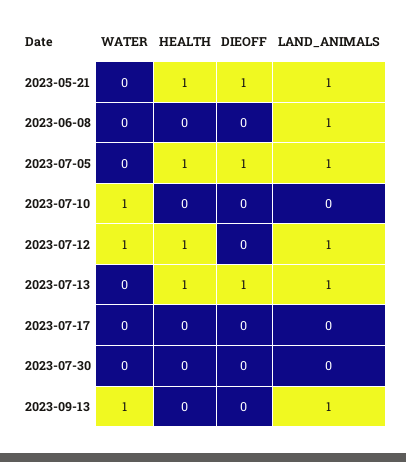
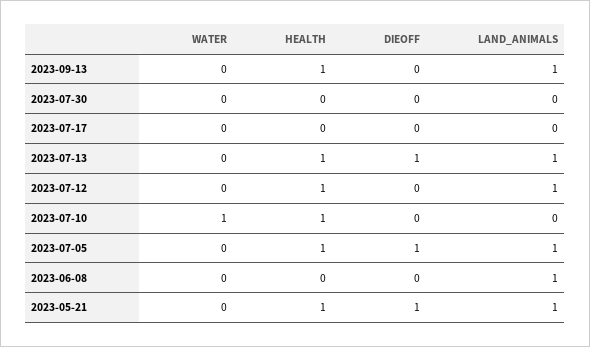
  {
    "WATER": {
      "2023-05-21": 0,
      "2023-06-08": 0,
      "2023-07-05": 0,
      "2023-07-10": 1,
-     "2023-07-12": 1,
+     "2023-07-12": 0,
      "2023-07-13": 0,
      "2023-07-17": 0,
      "2023-07-30": 0,
-     "2023-09-13": 1
+     "2023-09-13": 0
    },
    "HEALTH": {
      "2023-05-21": 1,
      "2023-06-08": 0,
      "2023-07-05": 1,
-     "2023-07-10": 0,
+     "2023-07-10": 1,
      "2023-07-12": 1,
      "2023-07-13": 1,
      "2023-07-17": 0,
      "2023-07-30": 0,
-     "2023-09-13": 0
+     "2023-09-13": 1
    },
    "DIEOFF": {
      "2023-05-21": 1,
      "2023-06-08": 0,
      "2023-07-05": 1,
      "2023-07-10": 0,
      "2023-07-12": 0,
      "2023-07-13": 1,
      "2023-07-17": 0,
      "2023-07-30": 0,
      "2023-09-13": 0
    },
    "LAND_ANIMALS": {
      "2023-05-21": 1,
      "2023-06-08": 1,
      "2023-07-05": 1,
      "2023-07-10": 0,
      "2023-07-12": 1,
      "2023-07-13": 1,
      "2023-07-17": 0,
      "2023-07-30": 0,
      "2023-09-13": 1
    }
  }

